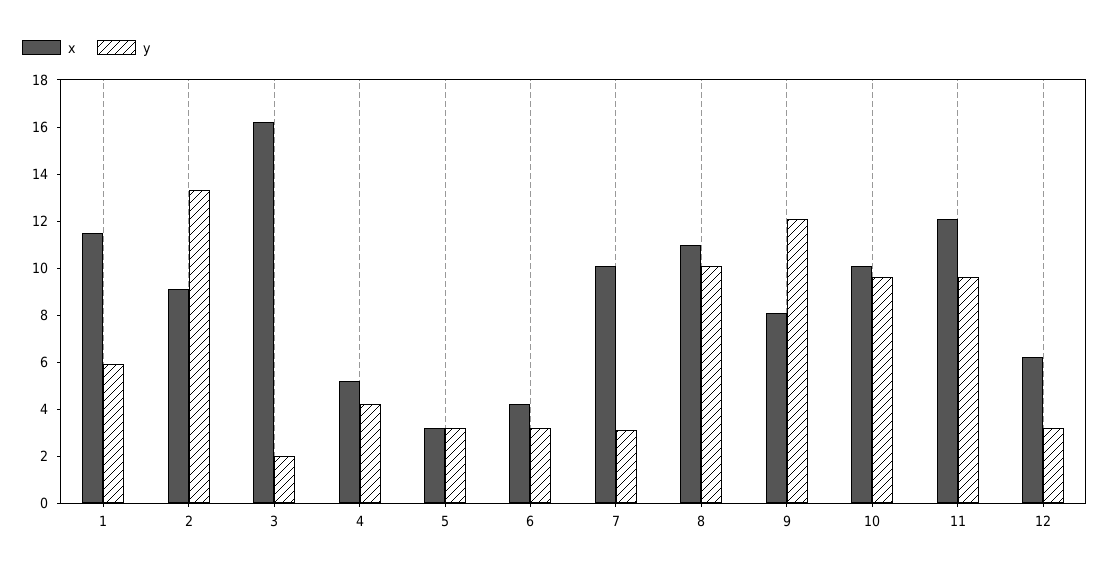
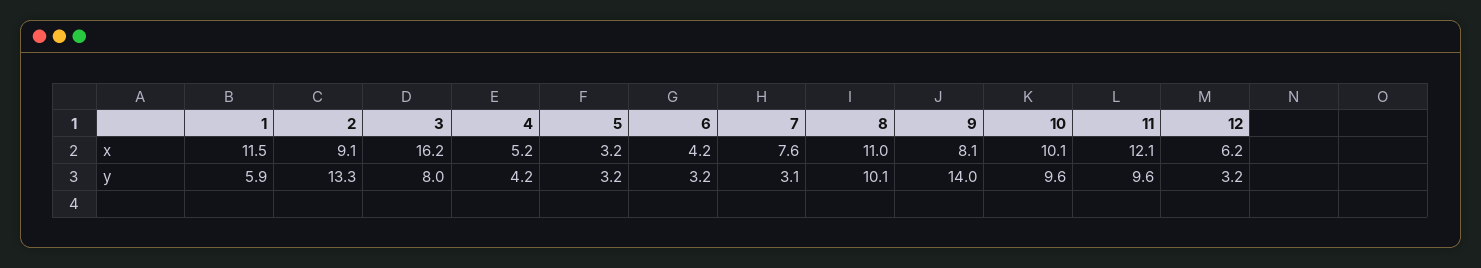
  {
    "x": {
      "1": 11.5,
      "2": 9.1,
      "3": 16.2,
      "4": 5.2,
      "5": 3.2,
      "6": 4.2,
-     "7": 10,
+     "7": 7.6,
      "8": 11,
      "9": 8.1,
      "10": 10.1,
      "11": 12.1,
      "12": 6.2
    },
    "y": {
      "1": 5.9,
      "2": 13.3,
-     "3": 2,
+     "3": 8,
      "4": 4.2,
      "5": 3.2,
      "6": 3.2,
      "7": 3.1,
      "8": 10.1,
-     "9": 12,
+     "9": 14,
      "10": 9.6,
      "11": 9.6,
      "12": 3.2
    }
  }

